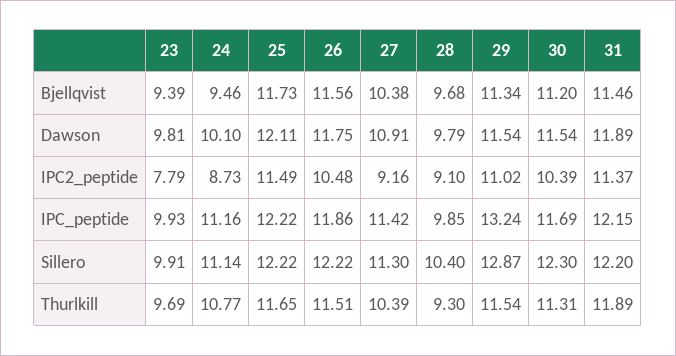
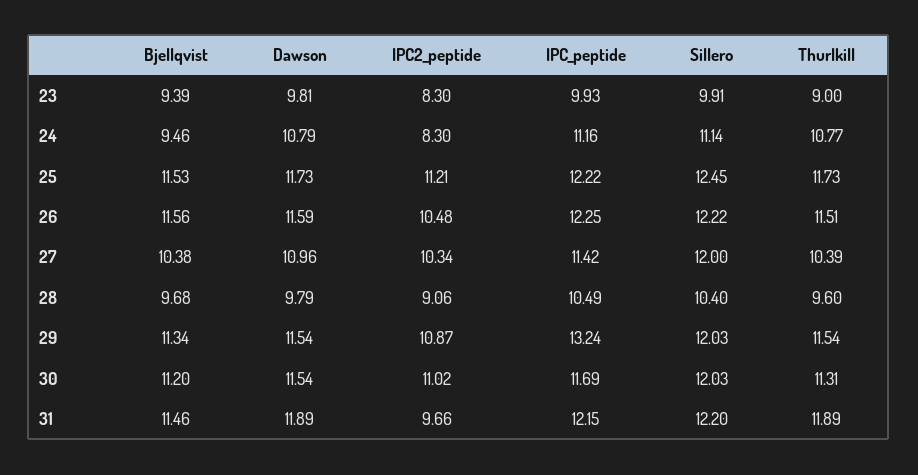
  {
    "23": {
      "Bjellqvist": 9.39,
      "Dawson": 9.81,
-     "IPC2_peptide": 7.79,
+     "IPC2_peptide": 8.3,
      "IPC_peptide": 9.93,
      "Sillero": 9.91,
-     "Thurlkill": 9.69
+     "Thurlkill": 9
    },
    "24": {
      "Bjellqvist": 9.46,
-     "Dawson": 10.1,
+     "Dawson": 10.79,
-     "IPC2_peptide": 8.73,
+     "IPC2_peptide": 8.3,
      "IPC_peptide": 11.16,
      "Sillero": 11.14,
      "Thurlkill": 10.77
    },
    "25": {
-     "Bjellqvist": 11.73,
+     "Bjellqvist": 11.53,
-     "Dawson": 12.11,
+     "Dawson": 11.73,
-     "IPC2_peptide": 11.49,
+     "IPC2_peptide": 11.21,
      "IPC_peptide": 12.22,
-     "Sillero": 12.22,
+     "Sillero": 12.45,
-     "Thurlkill": 11.65
+     "Thurlkill": 11.73
    },
    "26": {
      "Bjellqvist": 11.56,
-     "Dawson": 11.75,
+     "Dawson": 11.59,
      "IPC2_peptide": 10.48,
-     "IPC_peptide": 11.86,
+     "IPC_peptide": 12.25,
      "Sillero": 12.22,
      "Thurlkill": 11.51
    },
    "27": {
      "Bjellqvist": 10.38,
-     "Dawson": 10.91,
+     "Dawson": 10.96,
-     "IPC2_peptide": 9.16,
+     "IPC2_peptide": 10.34,
      "IPC_peptide": 11.42,
-     "Sillero": 11.3,
+     "Sillero": 12,
      "Thurlkill": 10.39
    },
    "28": {
      "Bjellqvist": 9.68,
      "Dawson": 9.79,
-     "IPC2_peptide": 9.1,
+     "IPC2_peptide": 9.06,
-     "IPC_peptide": 9.85,
+     "IPC_peptide": 10.49,
      "Sillero": 10.4,
-     "Thurlkill": 9.3
+     "Thurlkill": 9.6
    },
    "29": {
      "Bjellqvist": 11.34,
      "Dawson": 11.54,
-     "IPC2_peptide": 11.02,
+     "IPC2_peptide": 10.87,
      "IPC_peptide": 13.24,
-     "Sillero": 12.87,
+     "Sillero": 12.03,
      "Thurlkill": 11.54
    },
    "30": {
      "Bjellqvist": 11.2,
      "Dawson": 11.54,
-     "IPC2_peptide": 10.39,
+     "IPC2_peptide": 11.02,
      "IPC_peptide": 11.69,
-     "Sillero": 12.3,
+     "Sillero": 12.03,
      "Thurlkill": 11.31
    },
    "31": {
      "Bjellqvist": 11.46,
      "Dawson": 11.89,
-     "IPC2_peptide": 11.37,
+     "IPC2_peptide": 9.66,
      "IPC_peptide": 12.15,
      "Sillero": 12.2,
      "Thurlkill": 11.89
    }
  }

